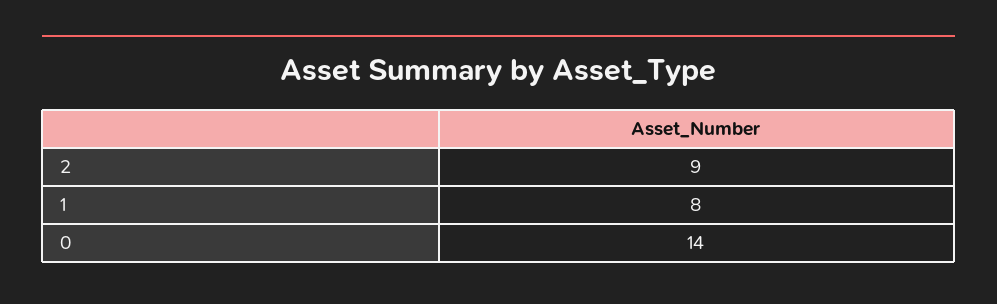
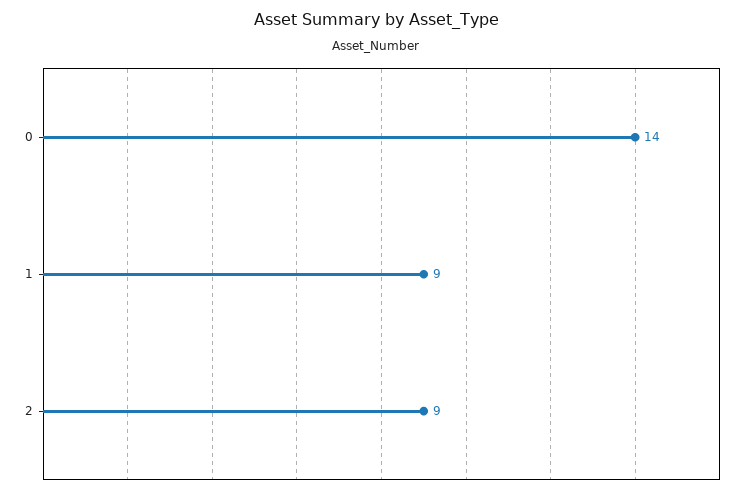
  {
    "2": 9,
-   "1": 8,
+   "1": 9,
    "0": 14
  }

